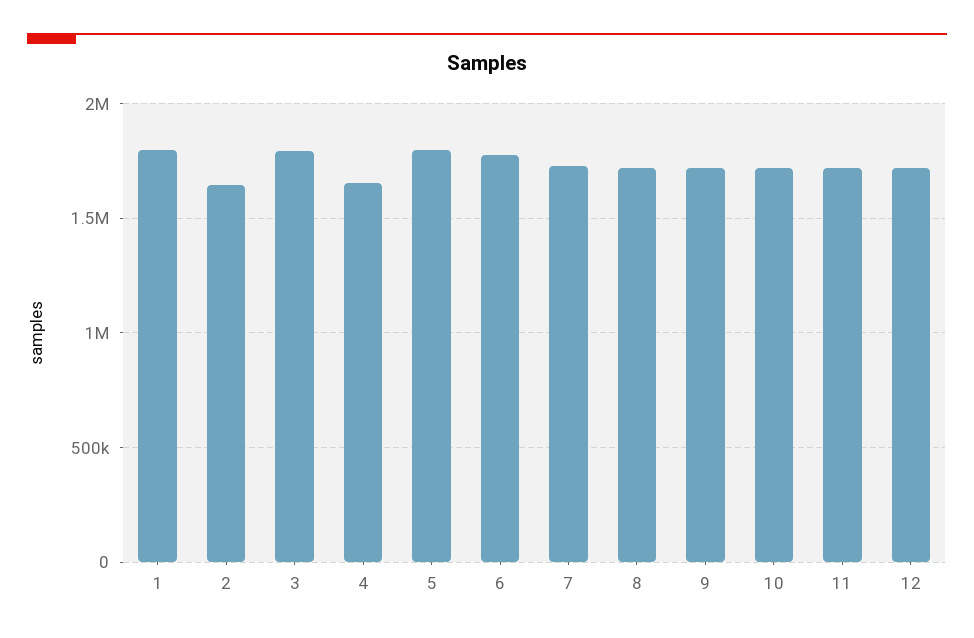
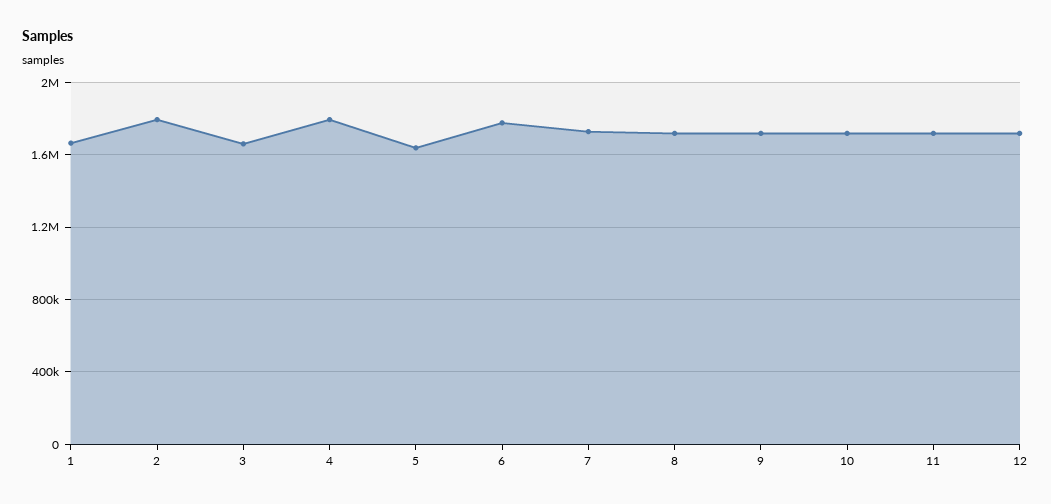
  {
-   "1": 1800000,
+   "1": 1650000,
-   "2": 1650000,
+   "2": 1800000,
-   "3": 1800000,
+   "3": 1650000,
-   "4": 1650000,
+   "4": 1800000,
-   "5": 1800000,
+   "5": 1650000,
    "6": 1800000,
    "7": 1750000,
    "8": 1700000,
    "9": 1700000,
    "10": 1700000,
    "11": 1700000,
    "12": 1700000
  }

